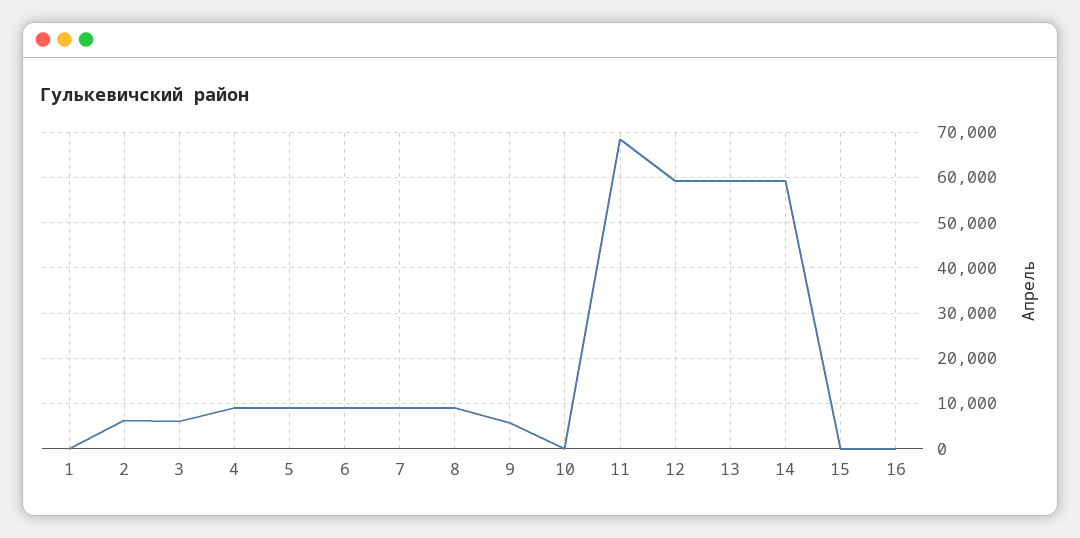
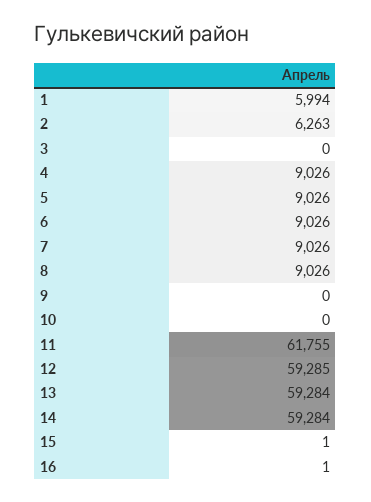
  {
-   "1": 0,
+   "1": 5994,
    "2": 6263,
-   "3": 6000,
+   "3": 0,
    "4": 9026,
    "5": 9026,
    "6": 9026,
    "7": 9026,
    "8": 9026,
-   "9": 6000,
+   "9": 0,
    "10": 0,
-   "11": 68000,
+   "11": 61755,
    "12": 59285,
    "13": 59284,
    "14": 59284,
    "15": 1,
    "16": 1
  }

